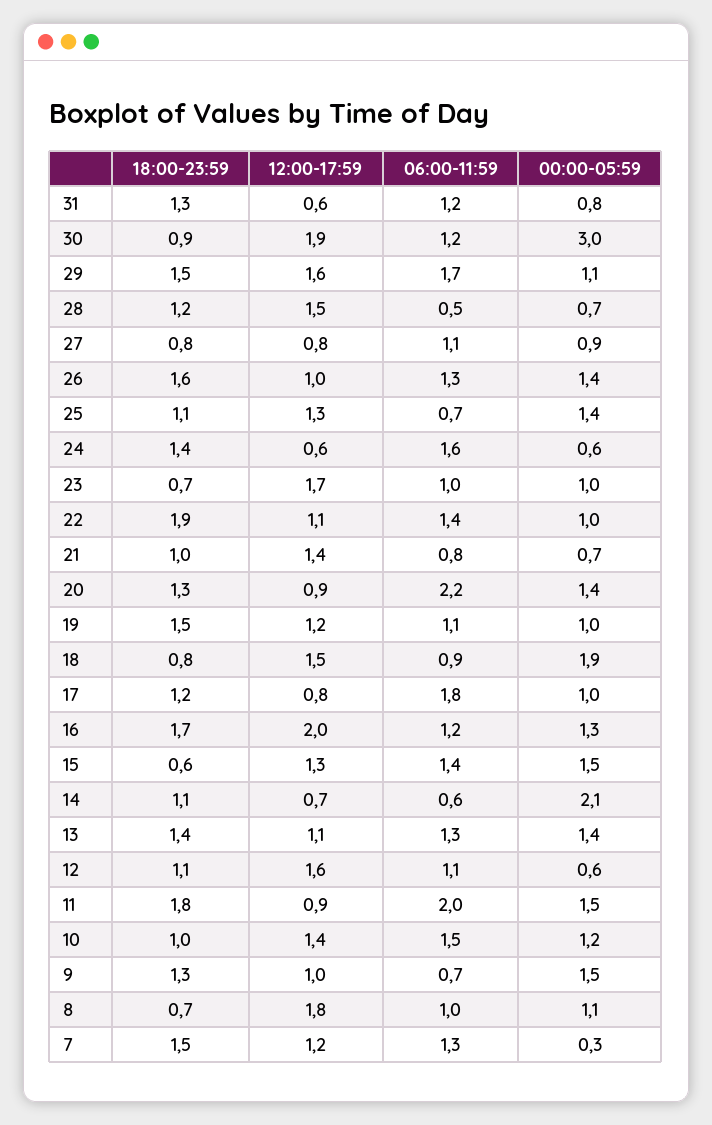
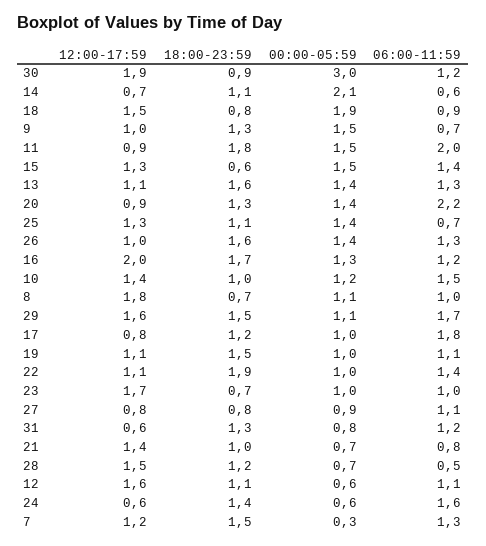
  {
    "18:00-23:59": {
      "31": 1.3,
      "30": 0.9,
      "29": 1.5,
      "28": 1.2,
      "27": 0.8,
      "26": 1.6,
      "25": 1.1,
      "24": 1.4,
      "23": 0.7,
      "22": 1.9,
      "21": 1,
      "20": 1.3,
      "19": 1.5,
      "18": 0.8,
      "17": 1.2,
      "16": 1.7,
      "15": 0.6,
      "14": 1.1,
-     "13": 1.4,
+     "13": 1.6,
      "12": 1.1,
      "11": 1.8,
      "10": 1,
      "9": 1.3,
      "8": 0.7,
      "7": 1.5
    },
    "12:00-17:59": {
      "31": 0.6,
      "30": 1.9,
      "29": 1.6,
      "28": 1.5,
      "27": 0.8,
      "26": 1,
      "25": 1.3,
      "24": 0.6,
      "23": 1.7,
      "22": 1.1,
      "21": 1.4,
      "20": 0.9,
-     "19": 1.2,
+     "19": 1.1,
      "18": 1.5,
      "17": 0.8,
      "16": 2,
      "15": 1.3,
      "14": 0.7,
      "13": 1.1,
      "12": 1.6,
      "11": 0.9,
      "10": 1.4,
      "9": 1,
      "8": 1.8,
      "7": 1.2
    },
    "06:00-11:59": {
      "31": 1.2,
      "30": 1.2,
      "29": 1.7,
      "28": 0.5,
      "27": 1.1,
      "26": 1.3,
      "25": 0.7,
      "24": 1.6,
      "23": 1,
      "22": 1.4,
      "21": 0.8,
      "20": 2.2,
      "19": 1.1,
      "18": 0.9,
      "17": 1.8,
      "16": 1.2,
      "15": 1.4,
      "14": 0.6,
      "13": 1.3,
      "12": 1.1,
      "11": 2,
      "10": 1.5,
      "9": 0.7,
      "8": 1,
      "7": 1.3
    },
    "00:00-05:59": {
      "31": 0.8,
      "30": 3,
      "29": 1.1,
      "28": 0.7,
      "27": 0.9,
      "26": 1.4,
      "25": 1.4,
      "24": 0.6,
      "23": 1,
      "22": 1,
      "21": 0.7,
      "20": 1.4,
      "19": 1,
      "18": 1.9,
      "17": 1,
      "16": 1.3,
      "15": 1.5,
      "14": 2.1,
      "13": 1.4,
      "12": 0.6,
      "11": 1.5,
      "10": 1.2,
      "9": 1.5,
      "8": 1.1,
      "7": 0.3
    }
  }

